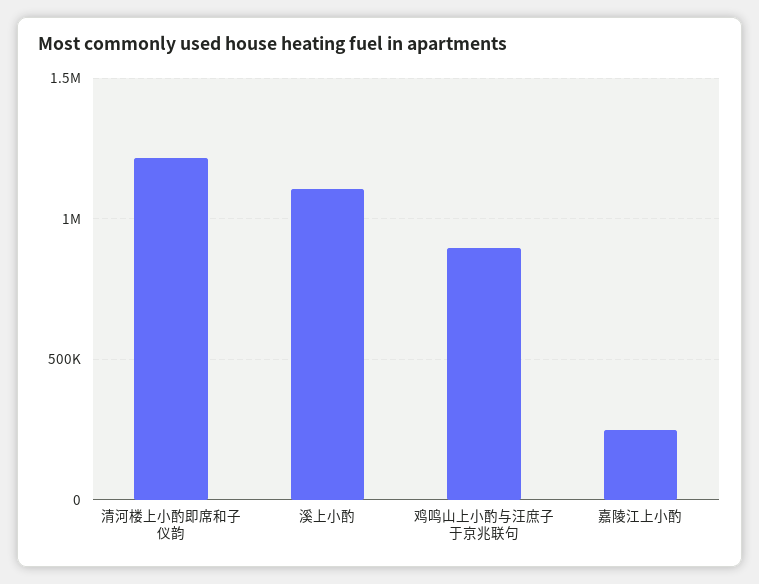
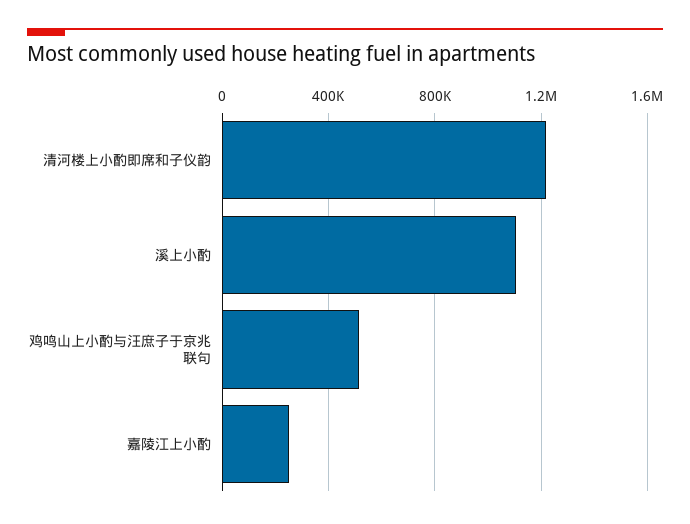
  {
    "清河楼上小酌即席和子仪韵": 1200000,
    "溪上小酌": 1100000,
-   "鸡鸣山上小酌与汪庶子于京兆联句": 900000,
+   "鸡鸣山上小酌与汪庶子于京兆联句": 500000,
    "嘉陵江上小酌": 250000
  }

